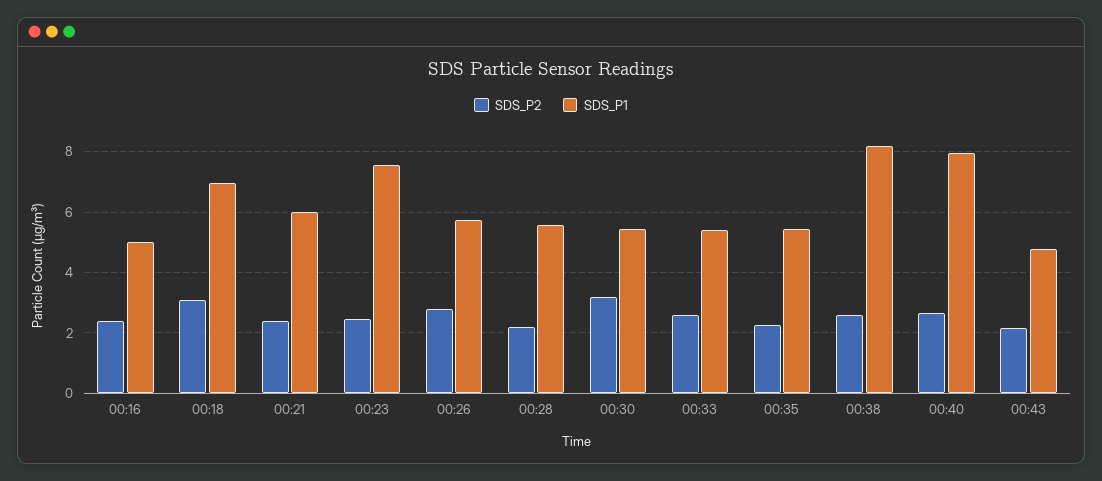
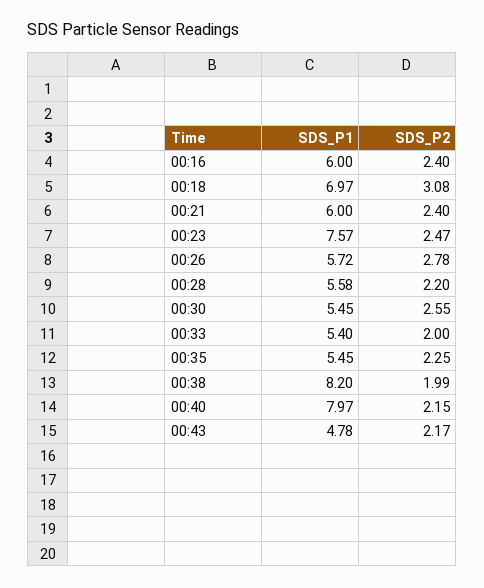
  {
    "SDS_P2": {
      "00:16": 2.4,
      "00:18": 3.08,
      "00:21": 2.4,
      "00:23": 2.47,
      "00:26": 2.78,
      "00:28": 2.2,
-     "00:30": 3.2,
+     "00:30": 2.55,
-     "00:33": 2.6,
+     "00:33": 2,
      "00:35": 2.25,
-     "00:38": 2.6,
+     "00:38": 1.99,
-     "00:40": 2.6,
+     "00:40": 2.15,
      "00:43": 2.17
    },
    "SDS_P1": {
-     "00:16": 5,
+     "00:16": 6,
      "00:18": 6.97,
      "00:21": 6,
      "00:23": 7.57,
      "00:26": 5.72,
      "00:28": 5.58,
      "00:30": 5.45,
      "00:33": 5.4,
      "00:35": 5.45,
      "00:38": 8.2,
      "00:40": 7.97,
      "00:43": 4.78
    }
  }

